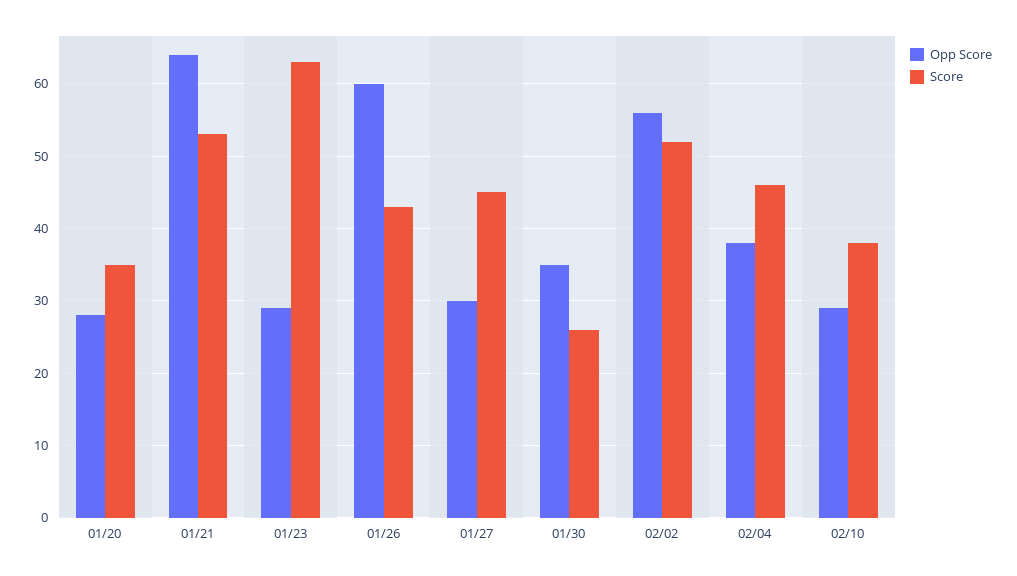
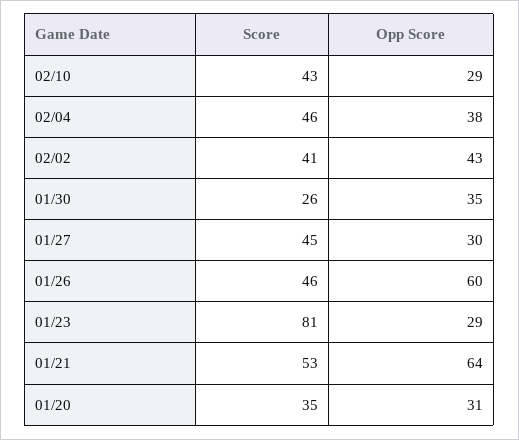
  {
    "Opp Score": {
-     "01/20": 28,
+     "01/20": 31,
      "01/21": 64,
      "01/23": 29,
      "01/26": 60,
      "01/27": 30,
      "01/30": 35,
-     "02/02": 56,
+     "02/02": 43,
      "02/04": 38,
      "02/10": 29
    },
    "Score": {
      "01/20": 35,
      "01/21": 53,
-     "01/23": 63,
+     "01/23": 81,
-     "01/26": 43,
+     "01/26": 46,
      "01/27": 45,
      "01/30": 26,
-     "02/02": 52,
+     "02/02": 41,
      "02/04": 46,
-     "02/10": 38
+     "02/10": 43
    }
  }

